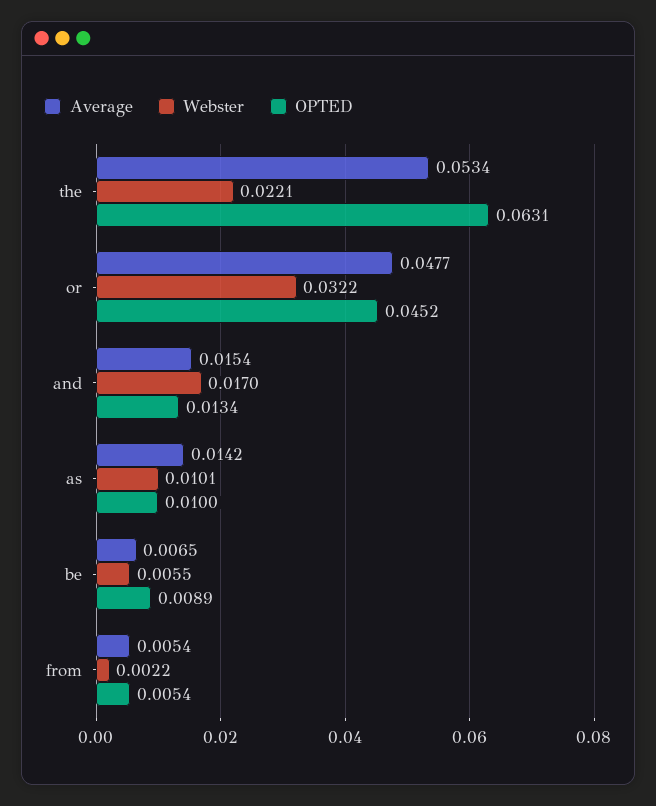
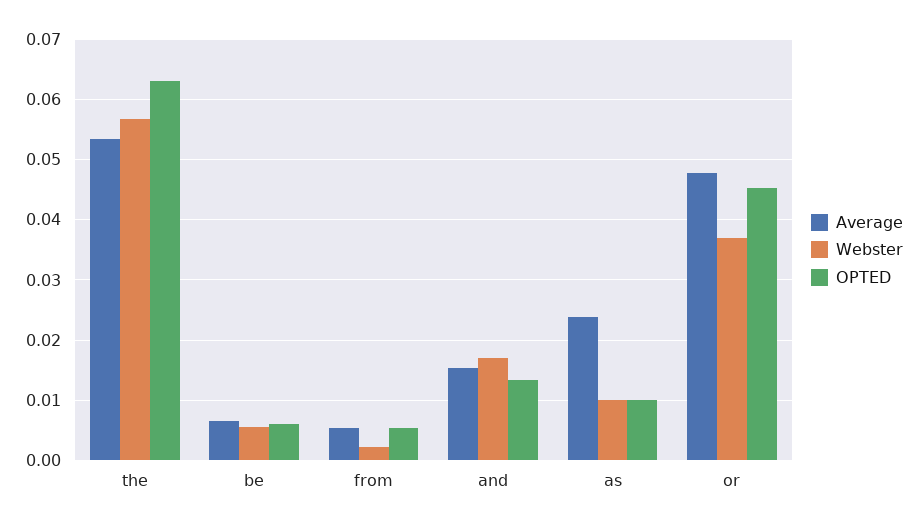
  {
    "Average": {
      "the": 0.0534,
      "or": 0.0477,
      "and": 0.0154,
-     "as": 0.0142,
+     "as": 0.024,
      "be": 0.0065,
      "from": 0.0054
    },
    "Webster": {
-     "the": 0.0221,
+     "the": 0.057,
-     "or": 0.0322,
+     "or": 0.037,
      "and": 0.017,
      "as": 0.0101,
      "be": 0.0055,
      "from": 0.0022
    },
    "OPTED": {
      "the": 0.0631,
      "or": 0.0452,
      "and": 0.0134,
      "as": 0.01,
-     "be": 0.0089,
+     "be": 0.006,
      "from": 0.0054
    }
  }

